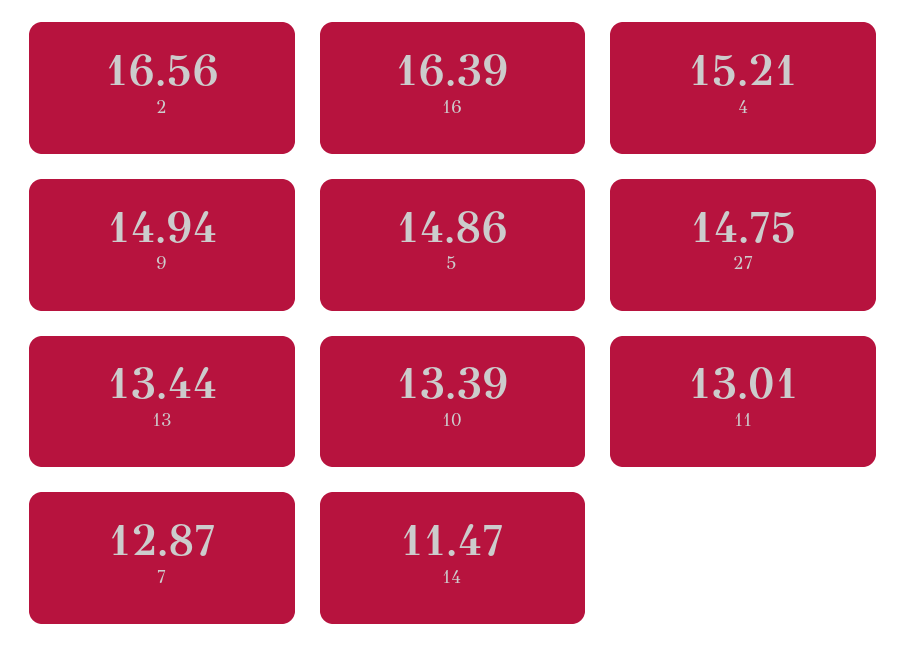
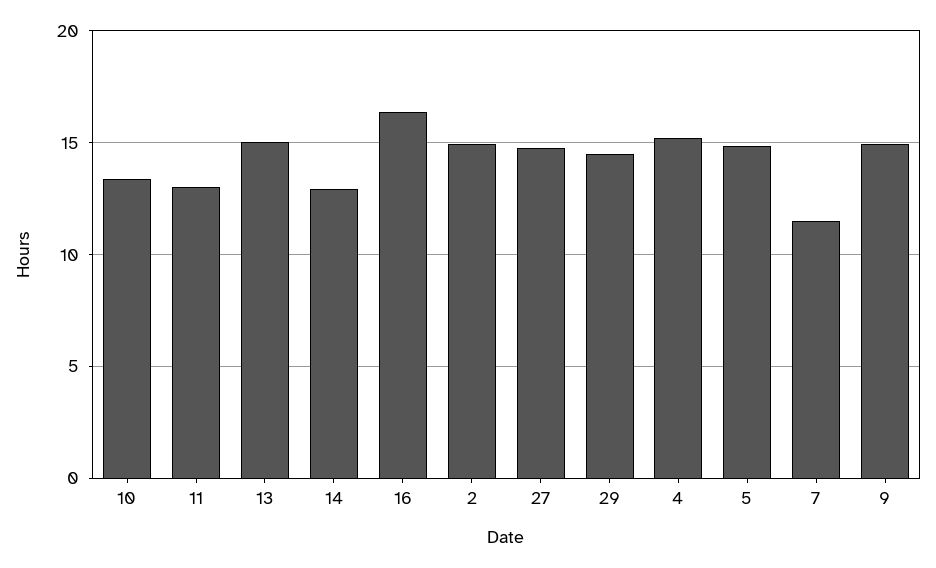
  {
-   "2": 16.56,
+   "2": 15,
    "16": 16.39,
    "4": 15.21,
    "9": 14.94,
    "5": 14.86,
    "27": 14.75,
-   "13": 13.44,
+   "13": 15,
    "10": 13.39,
    "11": 13.01,
-   "7": 12.87,
+   "7": 11.5,
-   "14": 11.47
+   "14": 13,
+   "29": 14.5
  }

